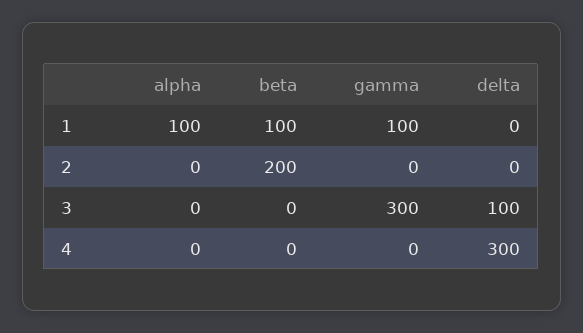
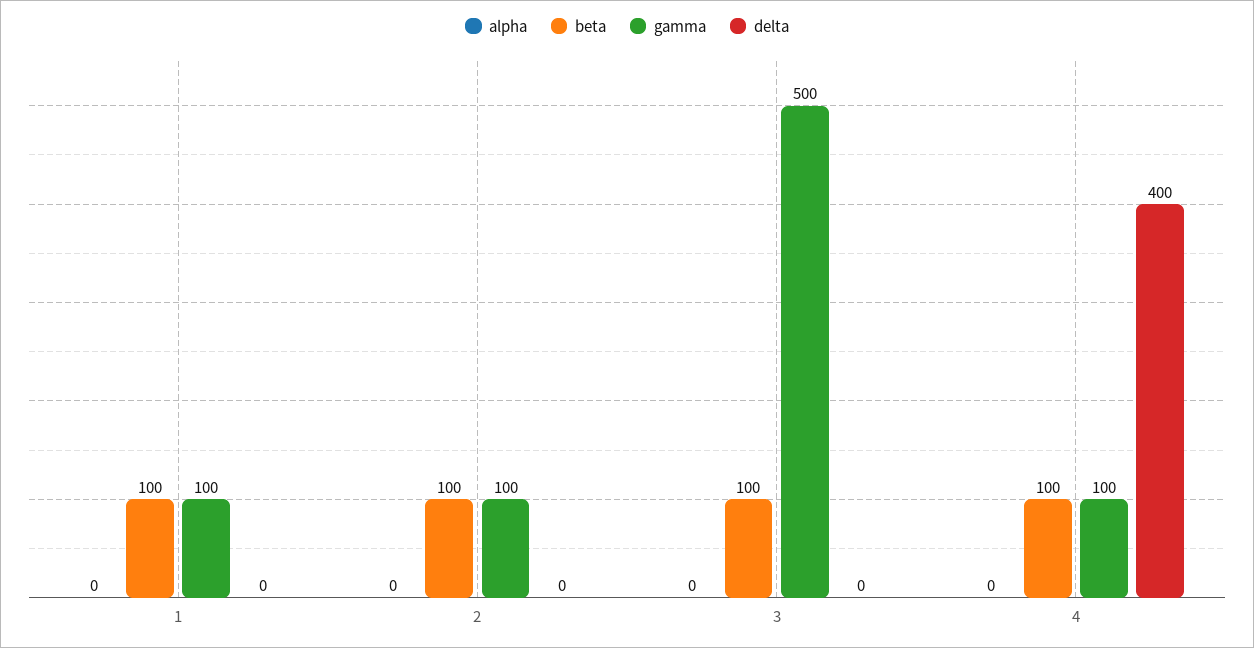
  {
    "alpha": {
-     "1": 100,
+     "1": 0,
      "2": 0,
      "3": 0,
      "4": 0
    },
    "beta": {
      "1": 100,
-     "2": 200,
+     "2": 100,
-     "3": 0,
+     "3": 100,
-     "4": 0
+     "4": 100
    },
    "gamma": {
      "1": 100,
-     "2": 0,
+     "2": 100,
-     "3": 300,
+     "3": 500,
-     "4": 0
+     "4": 100
    },
    "delta": {
      "1": 0,
      "2": 0,
-     "3": 100,
+     "3": 0,
-     "4": 300
+     "4": 400
    }
  }

